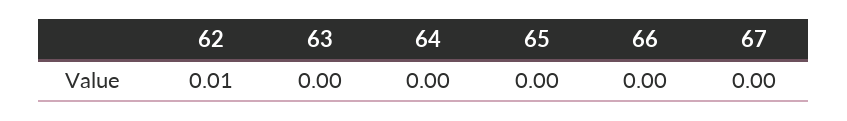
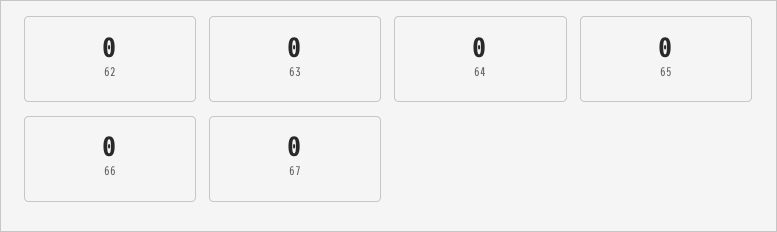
  {
-   "62": 0.01,
+   "62": 0,
    "63": 0,
    "64": 0,
    "65": 0,
    "66": 0,
    "67": 0
  }

